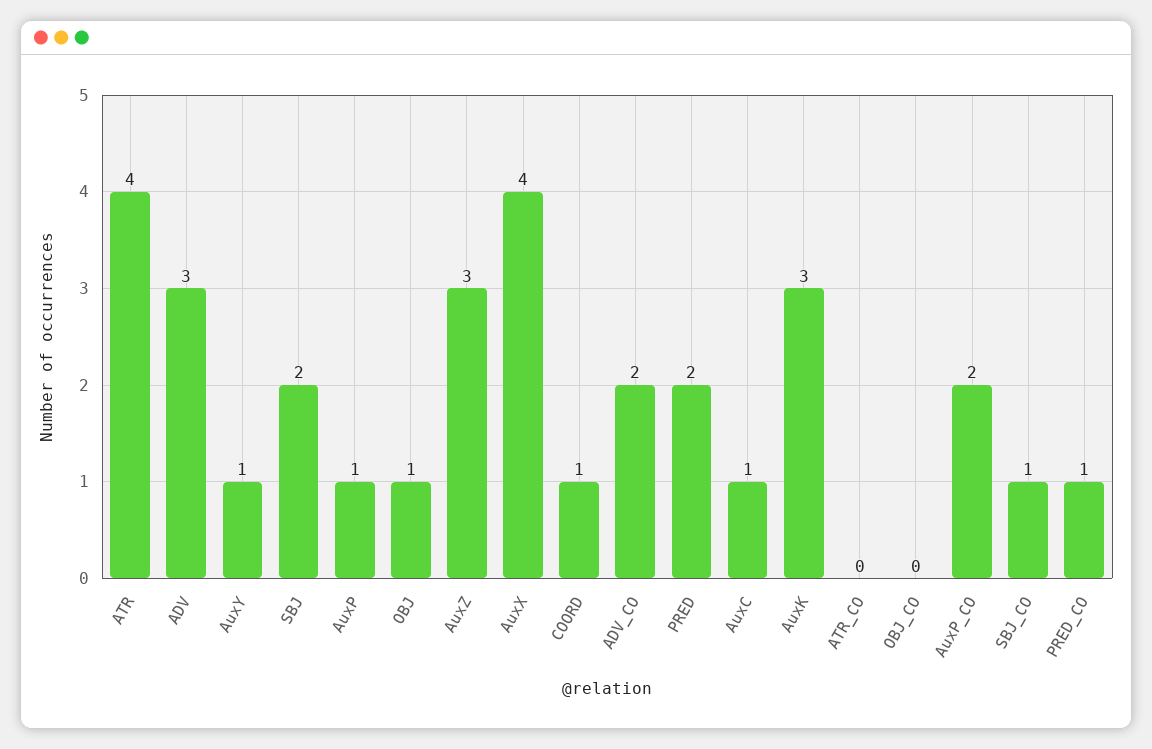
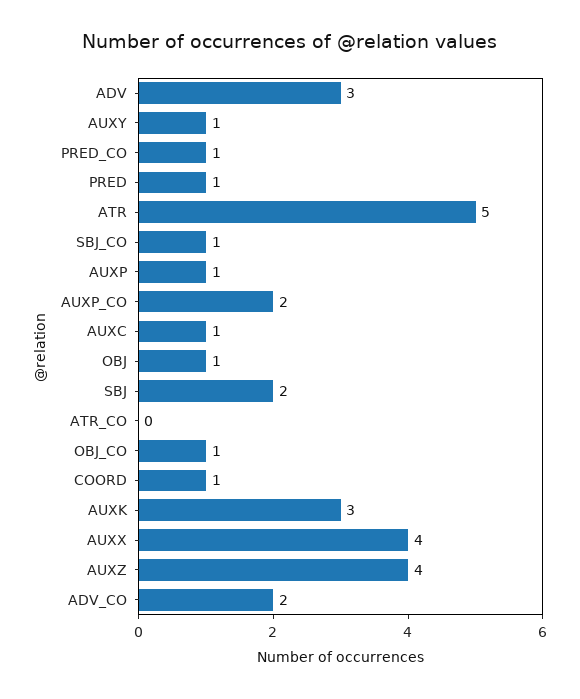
  {
-   "ATR": 4,
+   "ATR": 5,
    "ADV": 3,
    "AuxY": 1,
    "SBJ": 2,
    "AuxP": 1,
    "OBJ": 1,
-   "AuxZ": 3,
+   "AuxZ": 4,
    "AuxX": 4,
    "COORD": 1,
    "ADV_CO": 2,
-   "PRED": 2,
+   "PRED": 1,
    "AuxC": 1,
    "AuxK": 3,
    "ATR_CO": 0,
-   "OBJ_CO": 0,
+   "OBJ_CO": 1,
    "AuxP_CO": 2,
    "SBJ_CO": 1,
    "PRED_CO": 1
  }

